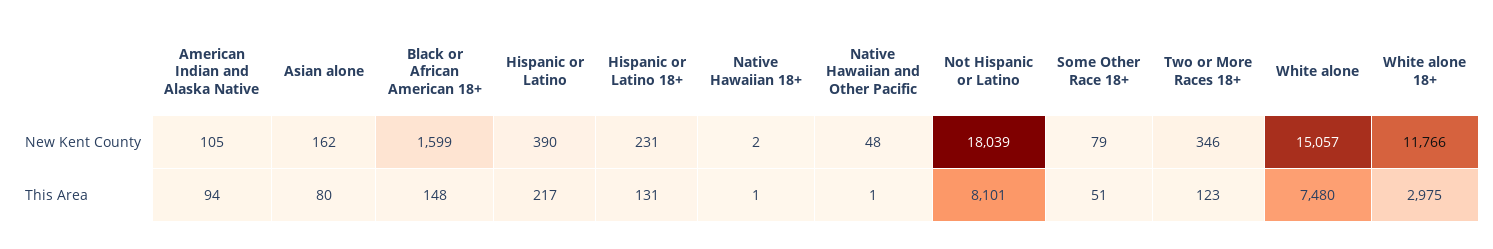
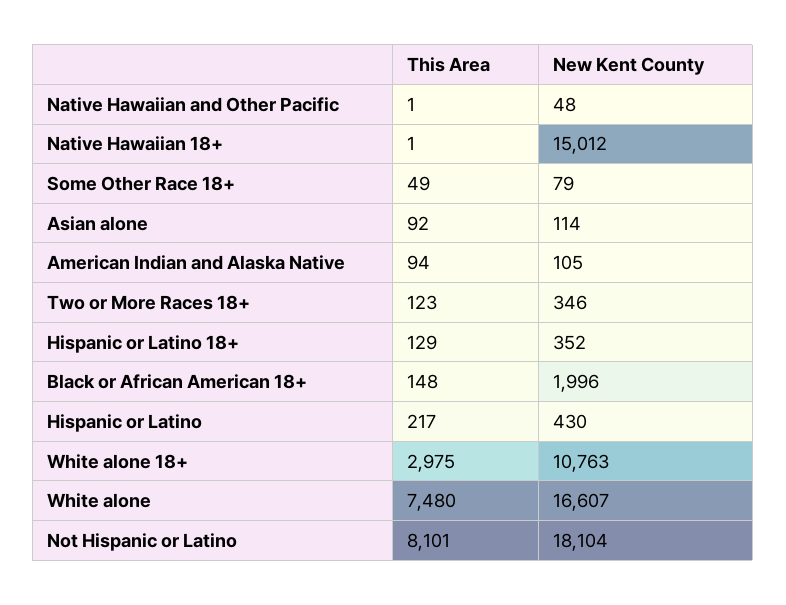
  {
    "American Indian and Alaska Native": {
      "New Kent County": 105,
      "This Area": 94
    },
    "Asian alone": {
-     "New Kent County": 162,
+     "New Kent County": 114,
-     "This Area": 80
+     "This Area": 92
    },
    "Black or African American 18+": {
-     "New Kent County": 1599,
+     "New Kent County": 1996,
      "This Area": 148
    },
    "Hispanic or Latino": {
-     "New Kent County": 390,
+     "New Kent County": 430,
      "This Area": 217
    },
    "Hispanic or Latino 18+": {
-     "New Kent County": 231,
+     "New Kent County": 352,
-     "This Area": 131
+     "This Area": 129
    },
    "Native Hawaiian 18+": {
-     "New Kent County": 2,
+     "New Kent County": 15012,
      "This Area": 1
    },
    "Native Hawaiian and Other Pacific": {
      "New Kent County": 48,
      "This Area": 1
    },
    "Not Hispanic or Latino": {
-     "New Kent County": 18039,
+     "New Kent County": 18104,
      "This Area": 8101
    },
    "Some Other Race 18+": {
      "New Kent County": 79,
-     "This Area": 51
+     "This Area": 49
    },
    "Two or More Races 18+": {
      "New Kent County": 346,
      "This Area": 123
    },
    "White alone": {
-     "New Kent County": 15057,
+     "New Kent County": 16607,
      "This Area": 7480
    },
    "White alone 18+": {
-     "New Kent County": 11766,
+     "New Kent County": 10763,
      "This Area": 2975
    }
  }

